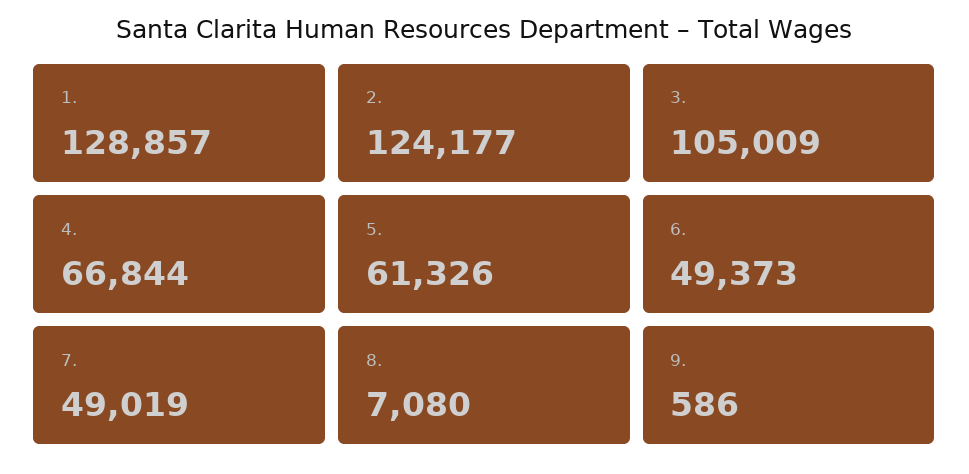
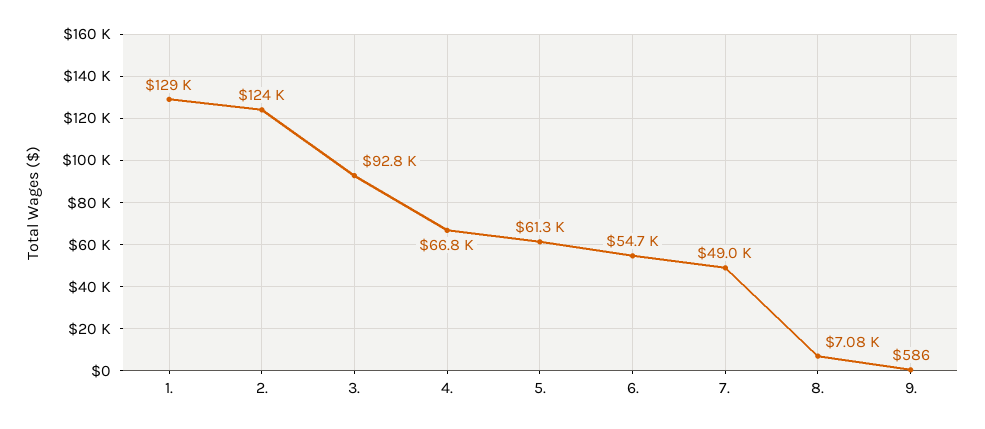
  {
    "1.": 128857,
    "2.": 124177,
-   "3.": 105009,
+   "3.": 92800,
    "4.": 66844,
    "5.": 61326,
-   "6.": 49373,
+   "6.": 54700,
    "7.": 49019,
    "8.": 7080,
    "9.": 586
  }

